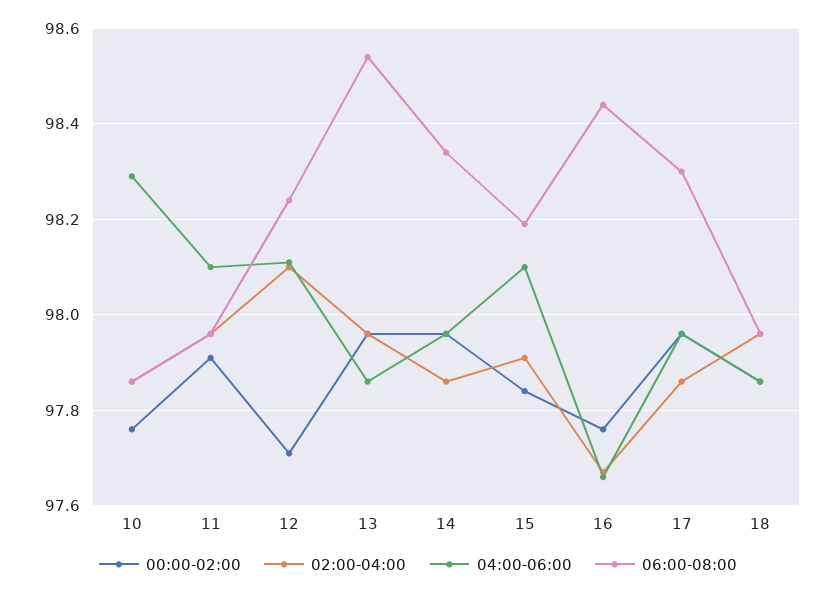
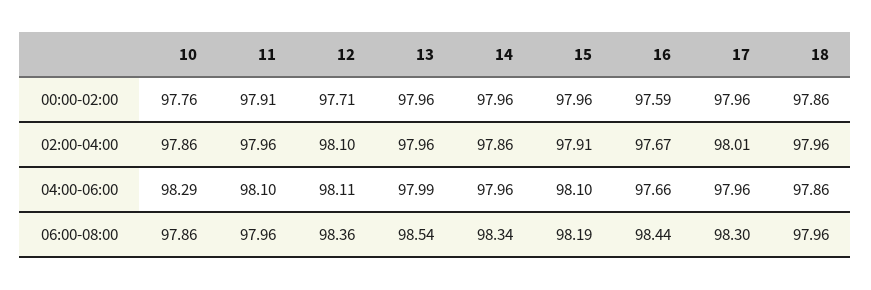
  {
    "00:00-02:00": {
      "10": 97.76,
      "11": 97.91,
      "12": 97.71,
      "13": 97.96,
      "14": 97.96,
-     "15": 97.85,
+     "15": 97.96,
-     "16": 97.75,
+     "16": 97.59,
      "17": 97.96,
      "18": 97.86
    },
    "02:00-04:00": {
      "10": 97.86,
      "11": 97.96,
      "12": 98.1,
      "13": 97.96,
      "14": 97.86,
      "15": 97.91,
      "16": 97.67,
-     "17": 97.85,
+     "17": 98.01,
      "18": 97.96
    },
    "04:00-06:00": {
      "10": 98.29,
      "11": 98.1,
      "12": 98.11,
-     "13": 97.85,
+     "13": 97.99,
      "14": 97.96,
      "15": 98.1,
      "16": 97.66,
      "17": 97.96,
      "18": 97.86
    },
    "06:00-08:00": {
      "10": 97.86,
      "11": 97.96,
-     "12": 98.25,
+     "12": 98.36,
      "13": 98.54,
      "14": 98.34,
      "15": 98.19,
      "16": 98.44,
      "17": 98.3,
      "18": 97.96
    }
  }

